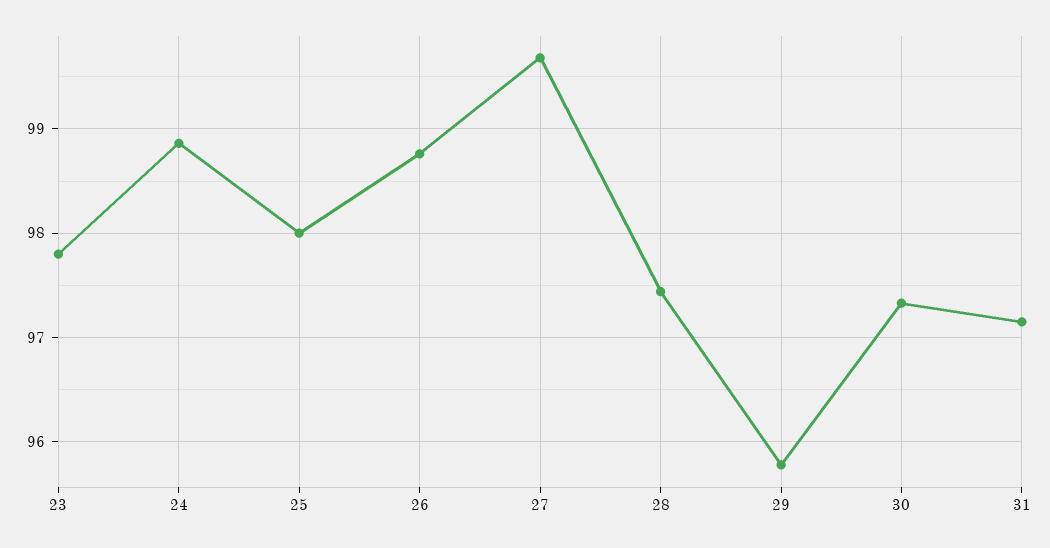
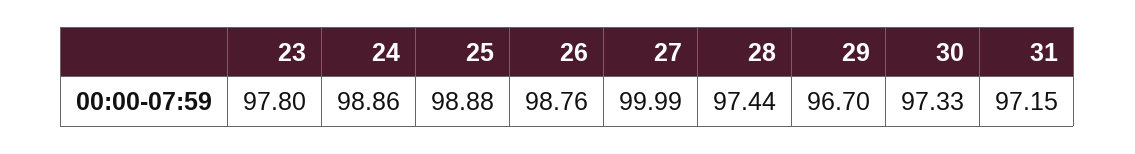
  {
    "23": 97.8,
    "24": 98.86,
-   "25": 98,
+   "25": 98.88,
    "26": 98.76,
-   "27": 99.7,
+   "27": 99.99,
    "28": 97.44,
-   "29": 95.8,
+   "29": 96.7,
    "30": 97.33,
    "31": 97.15
  }

